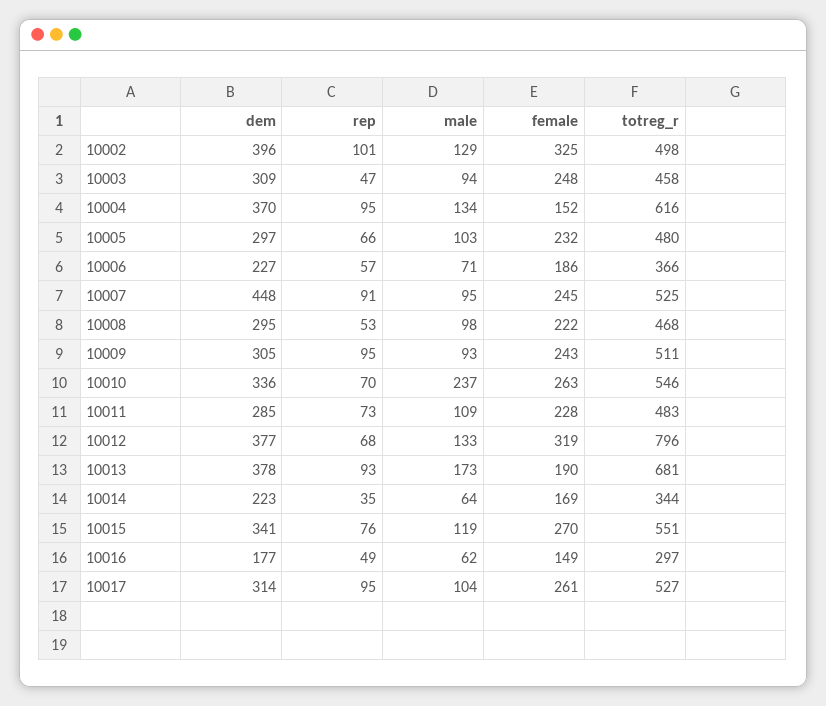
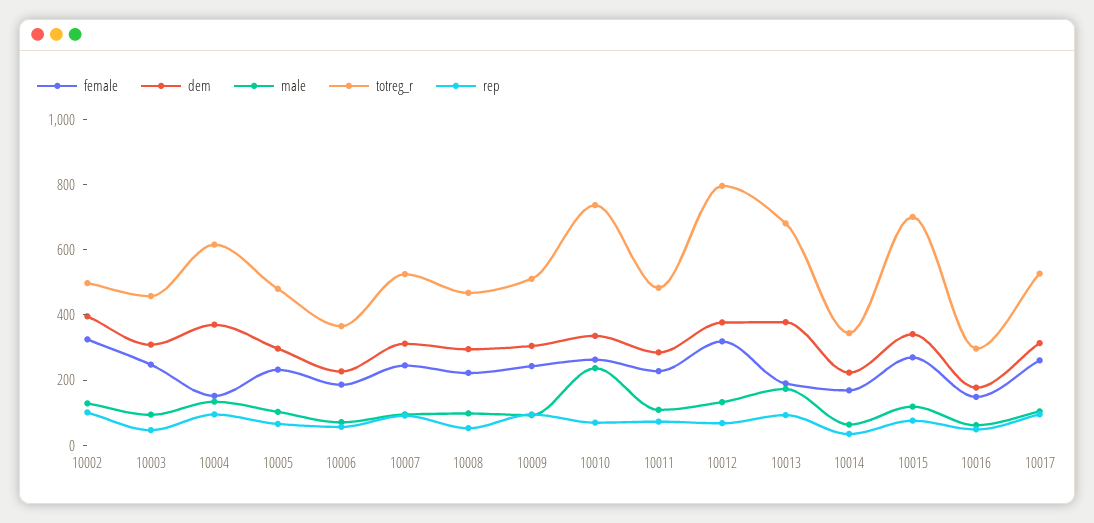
  {
    "dem": {
      "10002": 396,
      "10003": 309,
      "10004": 370,
      "10005": 297,
      "10006": 227,
-     "10007": 448,
+     "10007": 300,
      "10008": 295,
      "10009": 305,
      "10010": 336,
      "10011": 285,
      "10012": 377,
      "10013": 378,
      "10014": 223,
      "10015": 341,
      "10016": 177,
      "10017": 314
    },
    "rep": {
      "10002": 101,
      "10003": 47,
      "10004": 95,
      "10005": 66,
      "10006": 57,
      "10007": 91,
      "10008": 53,
      "10009": 95,
      "10010": 70,
      "10011": 73,
      "10012": 68,
      "10013": 93,
      "10014": 35,
      "10015": 76,
      "10016": 49,
      "10017": 95
    },
    "male": {
      "10002": 129,
      "10003": 94,
      "10004": 134,
      "10005": 103,
      "10006": 71,
      "10007": 95,
      "10008": 98,
      "10009": 93,
      "10010": 237,
      "10011": 109,
      "10012": 133,
      "10013": 173,
      "10014": 64,
      "10015": 119,
      "10016": 62,
      "10017": 104
    },
    "female": {
      "10002": 325,
      "10003": 248,
      "10004": 152,
      "10005": 232,
      "10006": 186,
      "10007": 245,
      "10008": 222,
      "10009": 243,
      "10010": 263,
      "10011": 228,
      "10012": 319,
      "10013": 190,
      "10014": 169,
      "10015": 270,
      "10016": 149,
      "10017": 261
    },
    "totreg_r": {
      "10002": 498,
      "10003": 458,
      "10004": 616,
      "10005": 480,
      "10006": 366,
      "10007": 525,
      "10008": 468,
      "10009": 511,
-     "10010": 546,
+     "10010": 750,
      "10011": 483,
      "10012": 796,
      "10013": 681,
      "10014": 344,
-     "10015": 551,
+     "10015": 700,
      "10016": 297,
      "10017": 527
    }
  }

